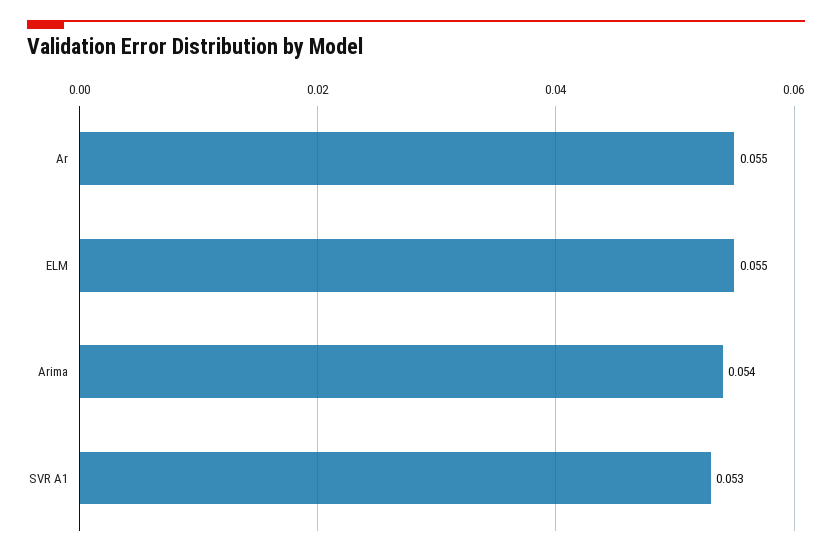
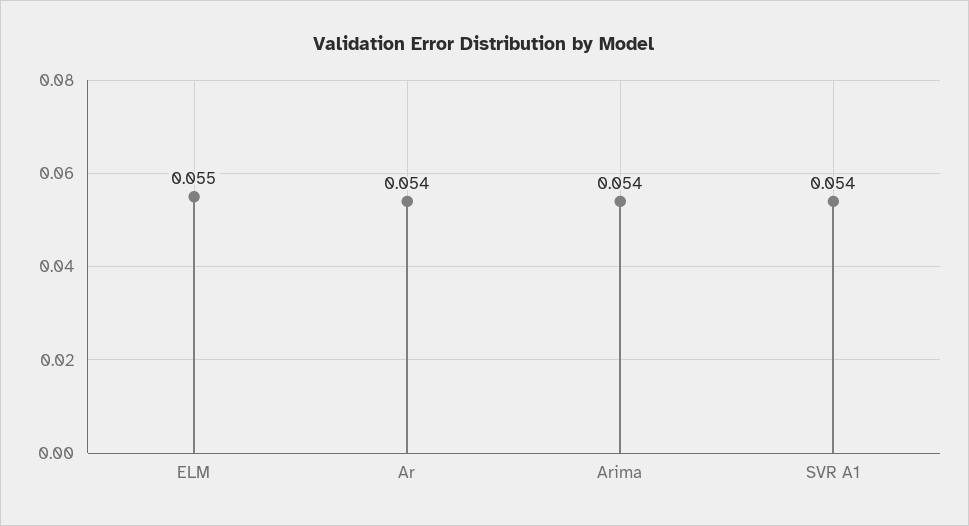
  {
-   "Ar": 0.055,
+   "Ar": 0.054,
    "ELM": 0.055,
    "Arima": 0.054,
-   "SVR A1": 0.053
+   "SVR A1": 0.054
  }

